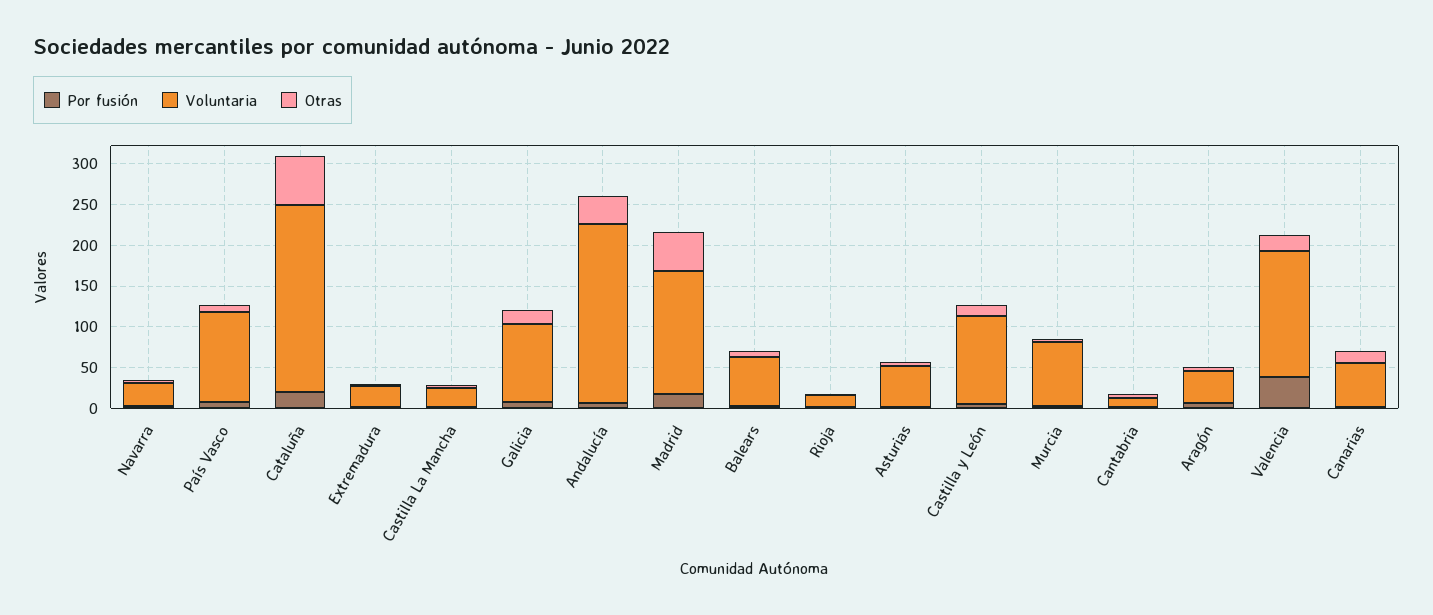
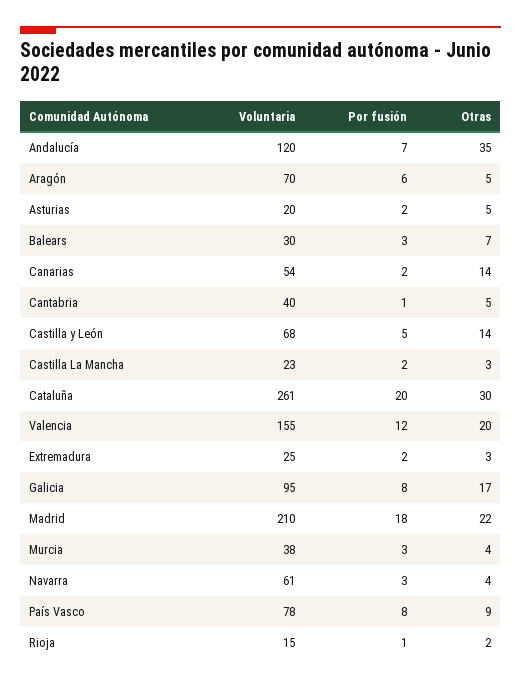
  {
    "Por fusión": {
      "Navarra": 3,
      "País Vasco": 8,
      "Cataluña": 20,
      "Extremadura": 2,
      "Castilla La Mancha": 2,
      "Galicia": 8,
      "Andalucía": 7,
      "Madrid": 18,
      "Balears": 3,
      "Rioja": 1,
      "Asturias": 2,
      "Castilla y León": 5,
      "Murcia": 3,
      "Cantabria": 1,
      "Aragón": 6,
-     "Valencia": 40,
+     "Valencia": 12,
      "Canarias": 2
    },
    "Voluntaria": {
-     "Navarra": 30,
+     "Navarra": 61,
-     "País Vasco": 110,
+     "País Vasco": 78,
-     "Cataluña": 230,
+     "Cataluña": 261,
      "Extremadura": 25,
      "Castilla La Mancha": 23,
      "Galicia": 95,
-     "Andalucía": 220,
+     "Andalucía": 120,
-     "Madrid": 150,
+     "Madrid": 210,
-     "Balears": 60,
+     "Balears": 30,
      "Rioja": 15,
-     "Asturias": 50,
+     "Asturias": 20,
-     "Castilla y León": 110,
+     "Castilla y León": 68,
-     "Murcia": 80,
+     "Murcia": 38,
-     "Cantabria": 10,
+     "Cantabria": 40,
-     "Aragón": 40,
+     "Aragón": 70,
      "Valencia": 155,
      "Canarias": 54
    },
    "Otras": {
      "Navarra": 4,
      "País Vasco": 9,
-     "Cataluña": 60,
+     "Cataluña": 30,
      "Extremadura": 3,
      "Castilla La Mancha": 3,
      "Galicia": 17,
      "Andalucía": 35,
-     "Madrid": 50,
+     "Madrid": 22,
      "Balears": 7,
      "Rioja": 2,
      "Asturias": 5,
      "Castilla y León": 14,
      "Murcia": 4,
      "Cantabria": 5,
      "Aragón": 5,
      "Valencia": 20,
      "Canarias": 14
    }
  }

